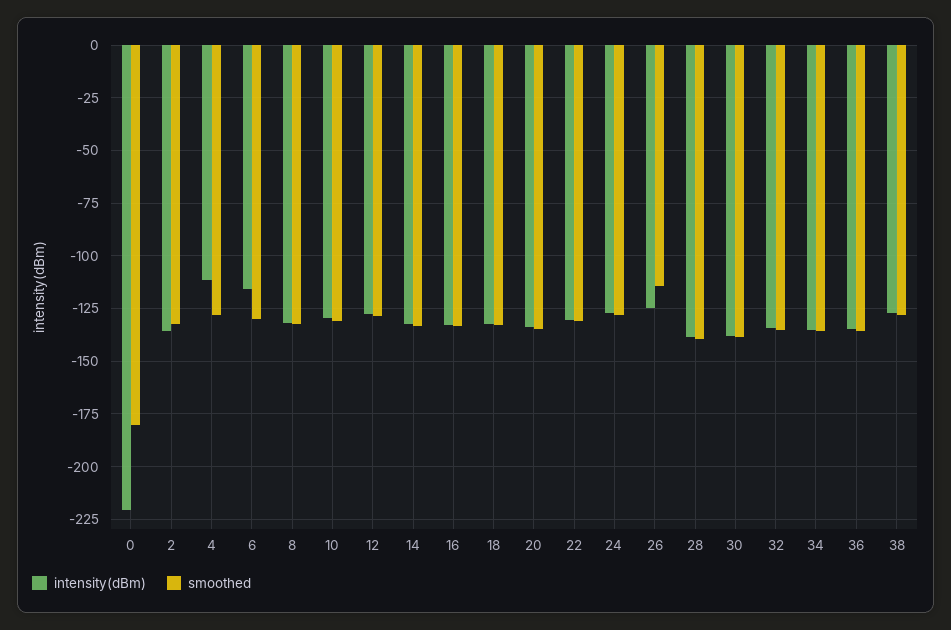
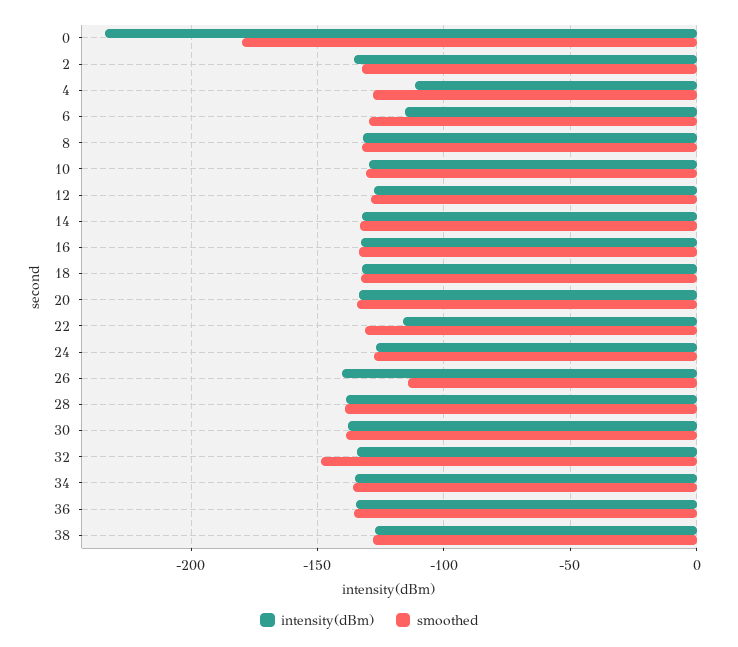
  {
    "intensity(dBm)": {
-     "0": -220,
+     "0": -235,
      "2": -135,
      "4": -110,
      "6": -115,
      "8": -130,
      "10": -130,
      "12": -130,
      "14": -130,
      "16": -135,
      "18": -130,
      "20": -135,
-     "22": -130,
+     "22": -115,
      "24": -125,
-     "26": -125,
+     "26": -140,
      "28": -140,
      "30": -140,
      "32": -135,
      "34": -135,
      "36": -135,
      "38": -125
    },
    "smoothed": {
      "0": -180,
      "2": -135,
      "4": -130,
      "6": -130,
      "8": -135,
      "10": -130,
      "12": -130,
      "14": -135,
      "16": -135,
      "18": -135,
      "20": -135,
      "22": -130,
      "24": -130,
      "26": -115,
      "28": -140,
      "30": -140,
-     "32": -135,
+     "32": -150,
      "34": -135,
      "36": -135,
      "38": -130
    }
  }

